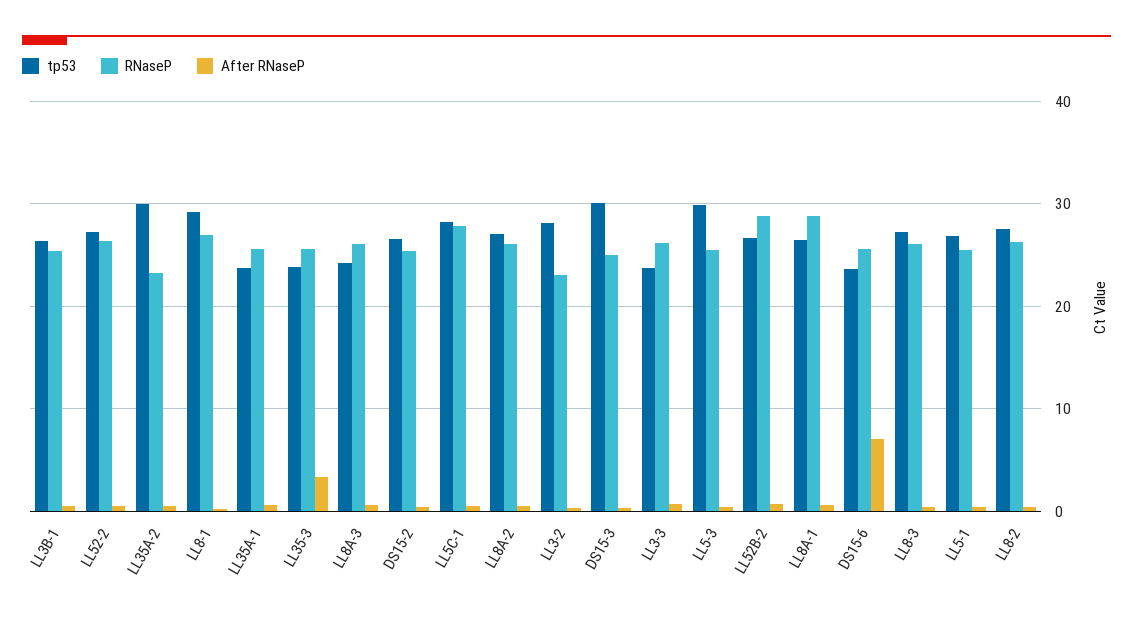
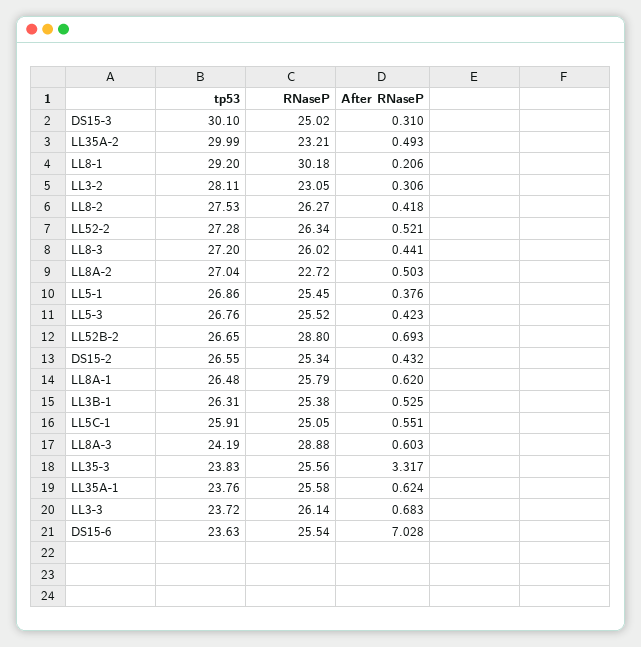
  {
    "tp53": {
      "LL3B-1": 26.31,
      "LL52-2": 27.28,
      "LL35A-2": 29.99,
      "LL8-1": 29.2,
      "LL35A-1": 23.76,
      "LL35-3": 23.83,
      "LL8A-3": 24.19,
      "DS15-2": 26.55,
-     "LL5C-1": 28,
+     "LL5C-1": 25.91,
      "LL8A-2": 27.04,
      "LL3-2": 28.11,
      "DS15-3": 30.1,
      "LL3-3": 23.72,
-     "LL5-3": 30,
+     "LL5-3": 26.76,
      "LL52B-2": 26.65,
      "LL8A-1": 26.48,
      "DS15-6": 23.63,
      "LL8-3": 27.2,
      "LL5-1": 26.86,
      "LL8-2": 27.53
    },
    "RNaseP": {
      "LL3B-1": 25.38,
      "LL52-2": 26.34,
      "LL35A-2": 23.21,
-     "LL8-1": 27,
+     "LL8-1": 30.18,
      "LL35A-1": 25.58,
      "LL35-3": 25.56,
-     "LL8A-3": 26,
+     "LL8A-3": 28.88,
      "DS15-2": 25.34,
-     "LL5C-1": 28,
+     "LL5C-1": 25.05,
-     "LL8A-2": 26,
+     "LL8A-2": 22.72,
      "LL3-2": 23.05,
      "DS15-3": 25.02,
      "LL3-3": 26.14,
      "LL5-3": 25.52,
      "LL52B-2": 28.8,
-     "LL8A-1": 29,
+     "LL8A-1": 25.79,
      "DS15-6": 25.54,
      "LL8-3": 26.02,
      "LL5-1": 25.45,
      "LL8-2": 26.27
    },
    "After RNaseP": {
      "LL3B-1": 0.525,
      "LL52-2": 0.521,
      "LL35A-2": 0.493,
      "LL8-1": 0.206,
      "LL35A-1": 0.624,
      "LL35-3": 3.317,
      "LL8A-3": 0.603,
      "DS15-2": 0.432,
      "LL5C-1": 0.551,
      "LL8A-2": 0.503,
      "LL3-2": 0.306,
      "DS15-3": 0.31,
      "LL3-3": 0.683,
      "LL5-3": 0.423,
      "LL52B-2": 0.693,
      "LL8A-1": 0.62,
      "DS15-6": 7.028,
      "LL8-3": 0.441,
      "LL5-1": 0.376,
      "LL8-2": 0.418
    }
  }

